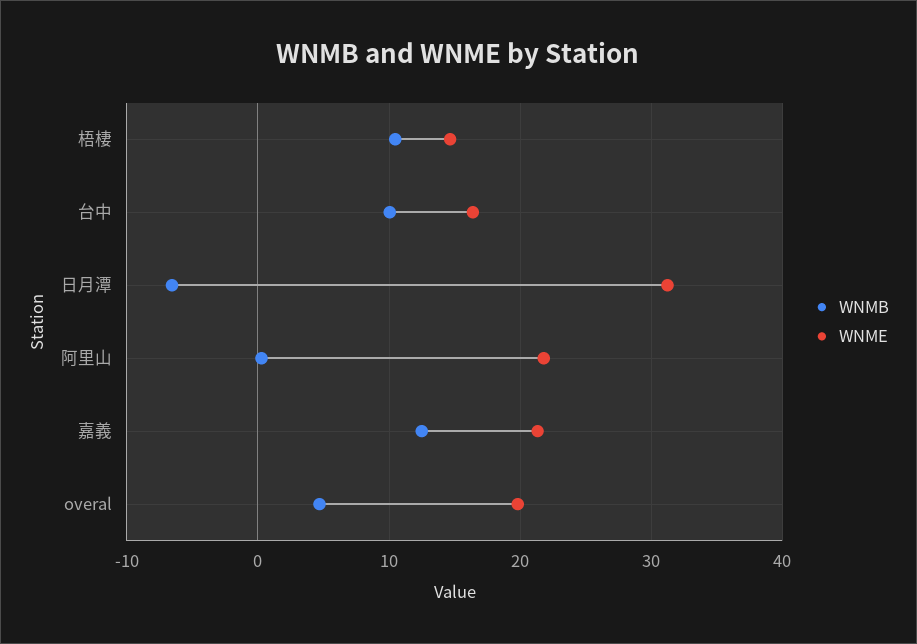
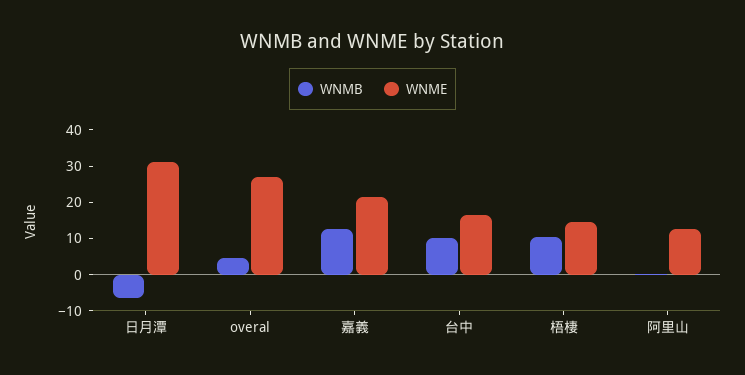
  {
    "WNMB": {
      "梧棲": 10,
      "台中": 10,
      "日月潭": -7,
      "阿里山": 0,
      "嘉義": 12,
      "overal": 5
    },
    "WNME": {
      "梧棲": 15,
      "台中": 16,
      "日月潭": 31,
-     "阿里山": 22,
+     "阿里山": 12.5,
      "嘉義": 21,
-     "overal": 20
+     "overal": 27.5
    }
  }

